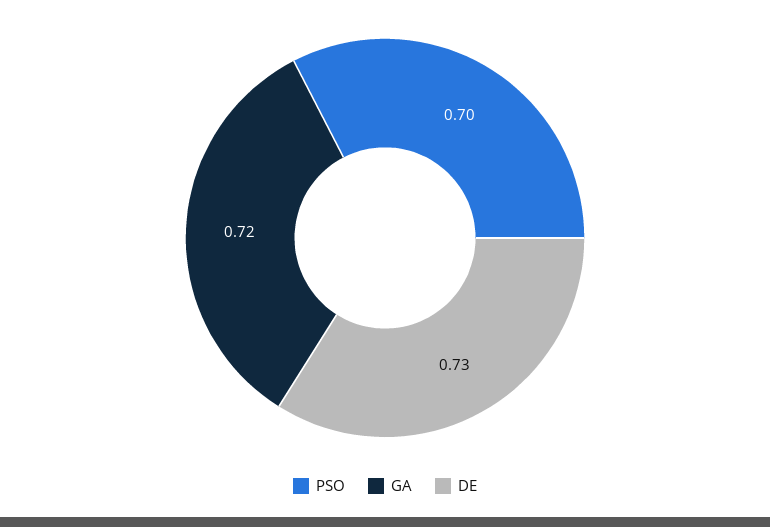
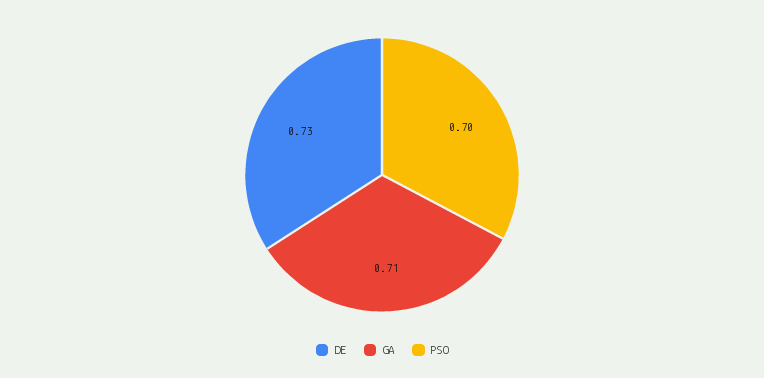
  {
    "PSO": 0.7,
-   "GA": 0.72,
+   "GA": 0.71,
    "DE": 0.73
  }

